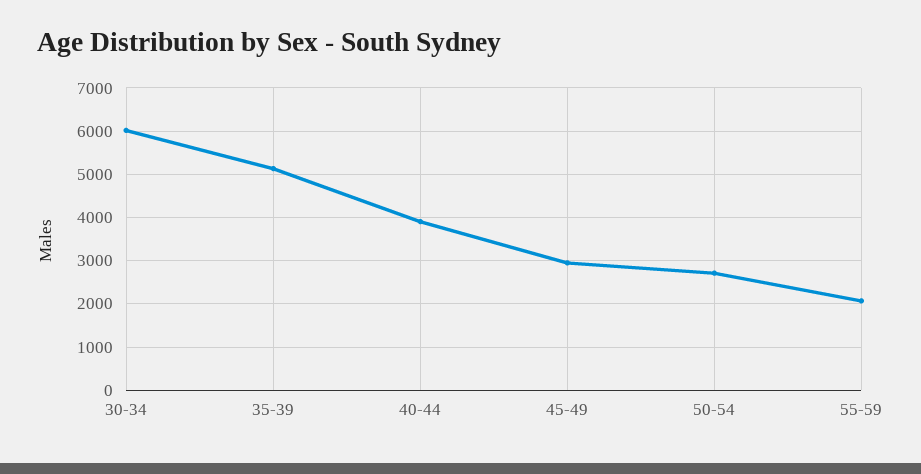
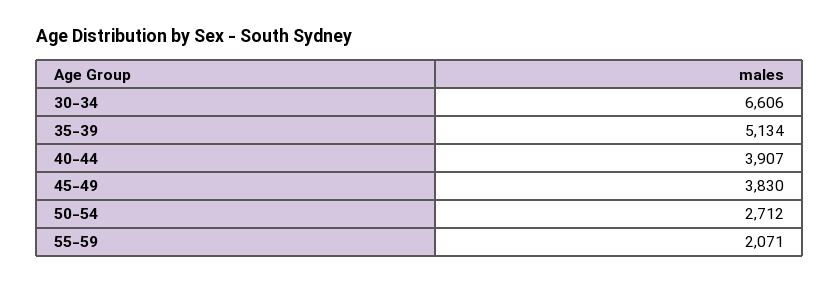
  {
-   "30-34": 6000,
+   "30-34": 6606,
    "35-39": 5134,
    "40-44": 3907,
-   "45-49": 3000,
+   "45-49": 3830,
    "50-54": 2712,
    "55-59": 2071
  }

